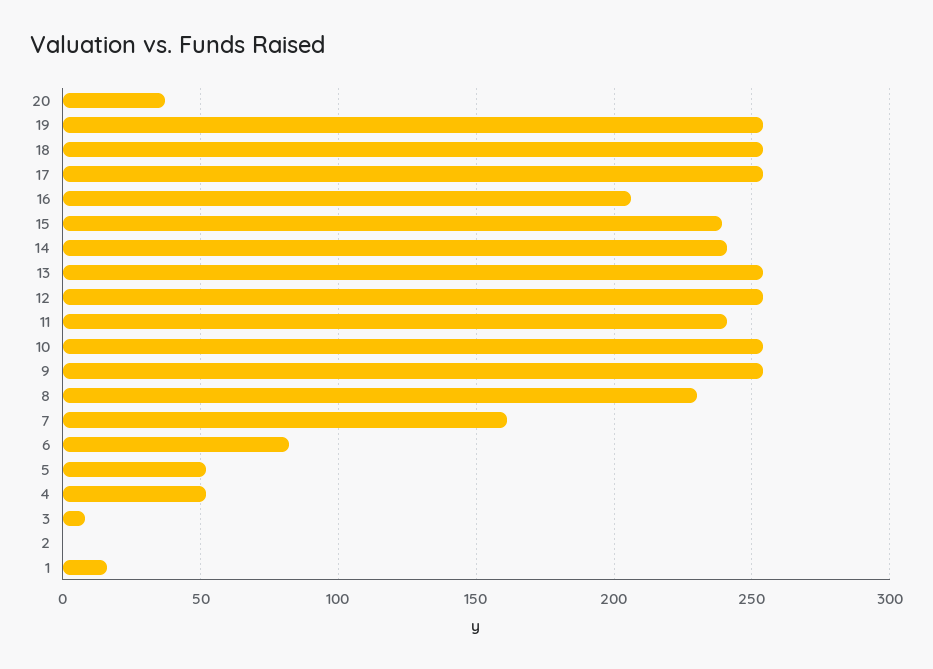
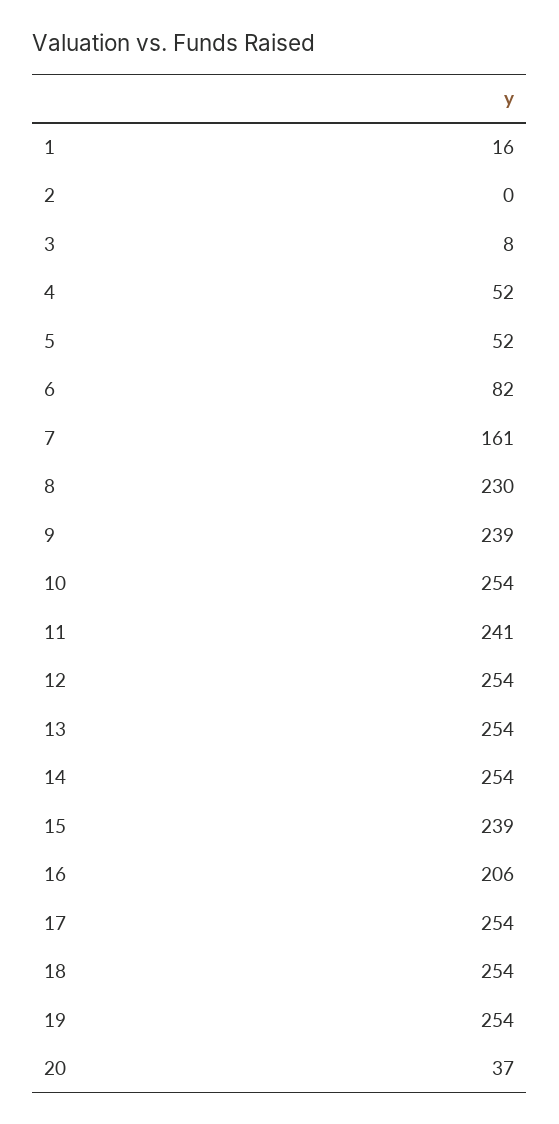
  {
    "20": 37,
    "19": 254,
    "18": 254,
    "17": 254,
    "16": 206,
    "15": 239,
-   "14": 240,
+   "14": 254,
    "13": 254,
    "12": 254,
    "11": 241,
    "10": 254,
-   "9": 255,
+   "9": 239,
    "8": 230,
    "7": 161,
    "6": 82,
    "5": 52,
    "4": 52,
    "3": 8,
    "2": 0,
    "1": 16
  }

